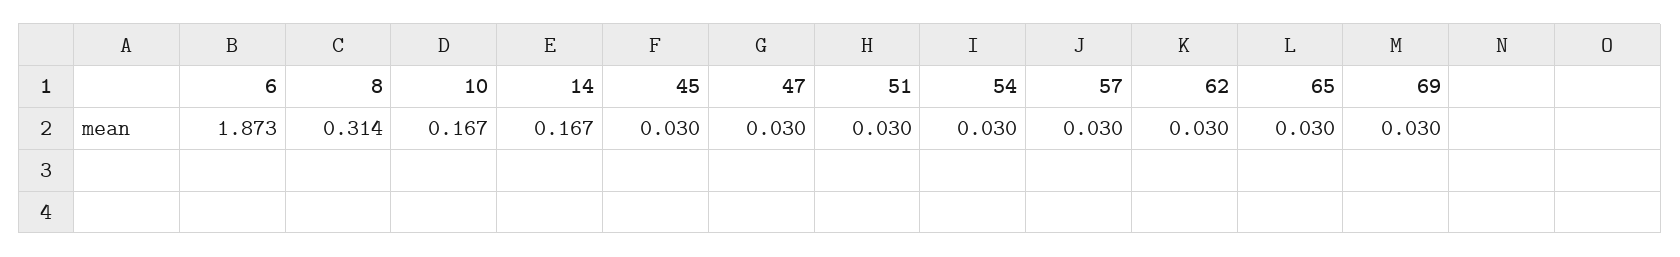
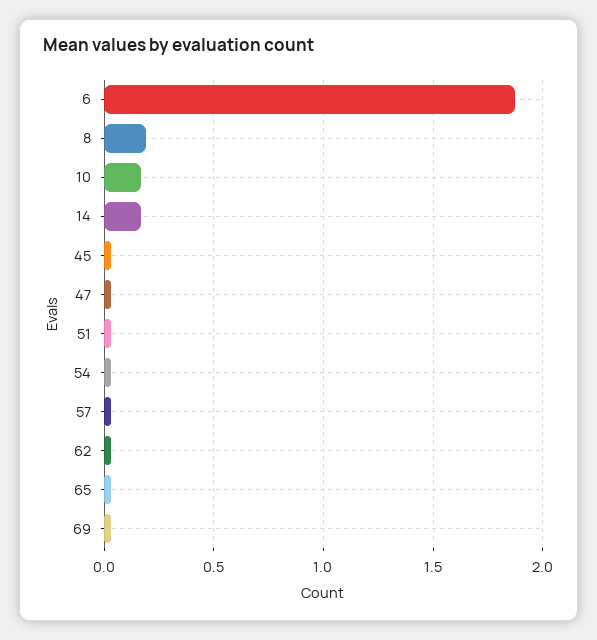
  {
    "6": 1.873,
-   "8": 0.314,
+   "8": 0.2,
    "10": 0.167,
    "14": 0.167,
    "45": 0.03,
    "47": 0.03,
    "51": 0.03,
    "54": 0.03,
    "57": 0.03,
    "62": 0.03,
    "65": 0.03,
    "69": 0.03
  }

